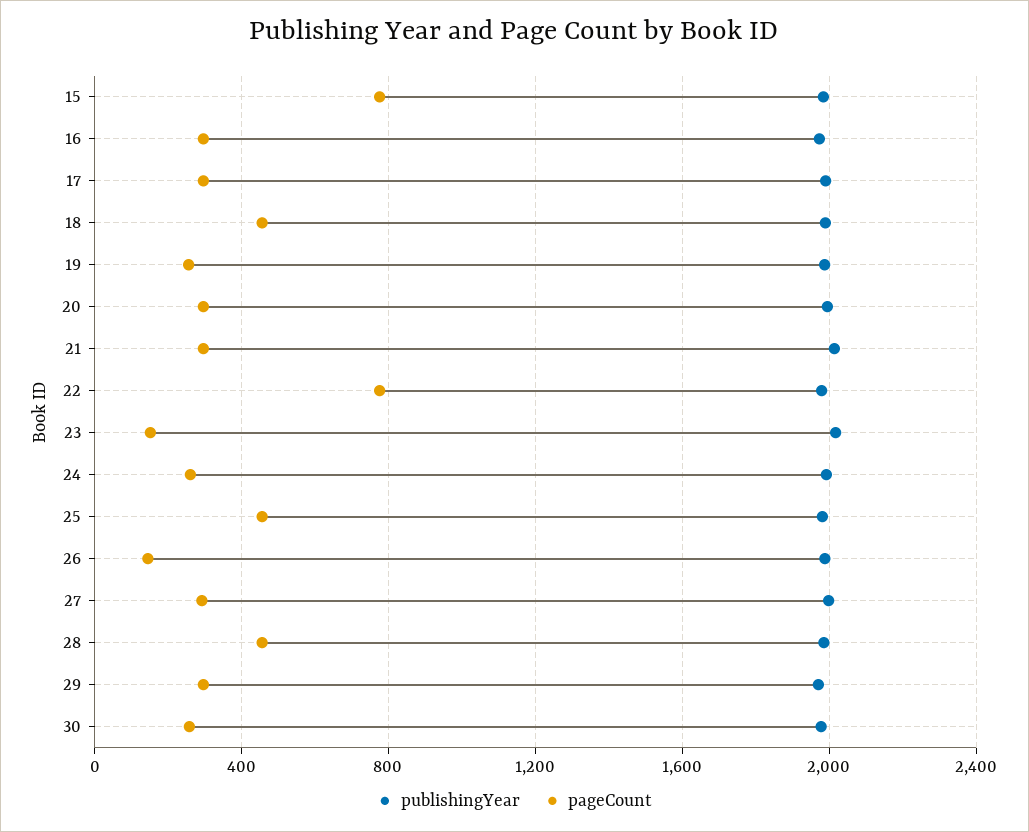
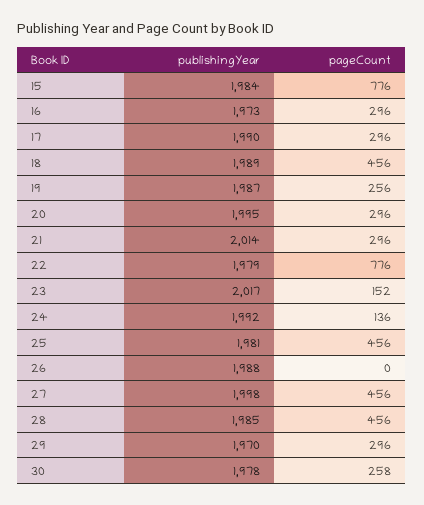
  {
    "publishingYear": {
      "15": 1984,
      "16": 1973,
      "17": 1990,
      "18": 1989,
      "19": 1987,
      "20": 1995,
      "21": 2014,
      "22": 1979,
      "23": 2017,
      "24": 1992,
      "25": 1981,
      "26": 1988,
      "27": 1998,
      "28": 1985,
      "29": 1970,
      "30": 1978
    },
    "pageCount": {
      "15": 776,
      "16": 296,
      "17": 296,
      "18": 456,
      "19": 256,
      "20": 296,
      "21": 296,
      "22": 776,
      "23": 152,
-     "24": 250,
+     "24": 136,
      "25": 456,
-     "26": 150,
+     "26": 0,
-     "27": 300,
+     "27": 456,
      "28": 456,
      "29": 296,
      "30": 258
    }
  }

